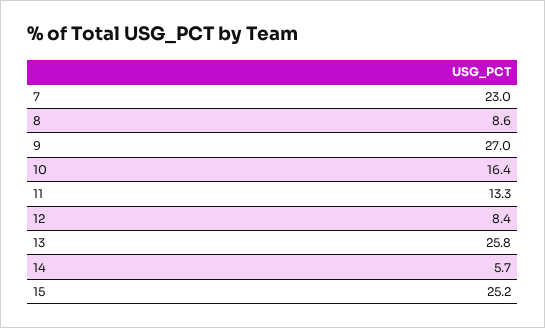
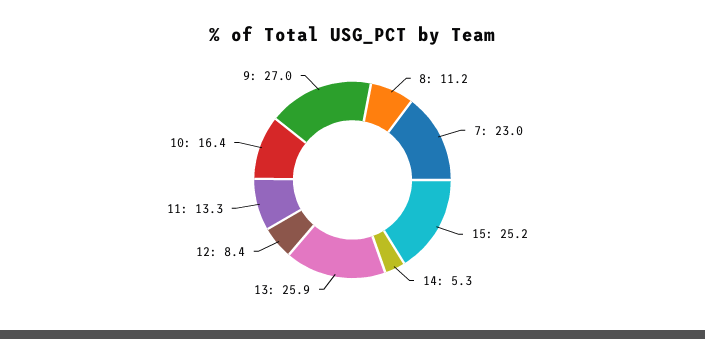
  {
    "7": 23,
-   "8": 8.6,
+   "8": 11.2,
    "9": 27,
    "10": 16.4,
    "11": 13.3,
    "12": 8.4,
-   "13": 25.8,
+   "13": 25.9,
-   "14": 5.7,
+   "14": 5.3,
    "15": 25.2
  }

